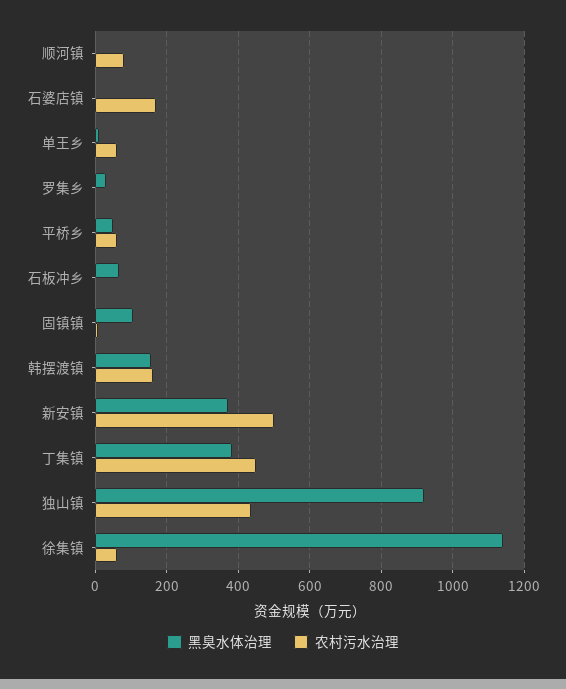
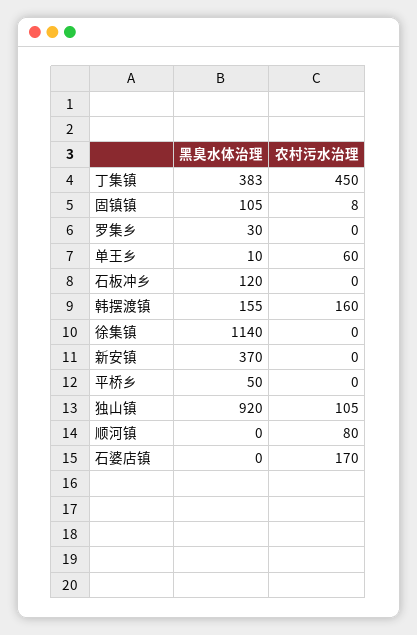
  {
    "黑臭水体治理": {
      "顺河镇": 0,
      "石婆店镇": 0,
      "单王乡": 10,
      "罗集乡": 30,
      "平桥乡": 50,
-     "石板冲乡": 60,
+     "石板冲乡": 120,
      "固镇镇": 105,
      "韩摆渡镇": 155,
      "新安镇": 370,
      "丁集镇": 383,
      "独山镇": 920,
      "徐集镇": 1140
    },
    "农村污水治理": {
      "顺河镇": 80,
      "石婆店镇": 170,
      "单王乡": 60,
      "罗集乡": 0,
-     "平桥乡": 60,
+     "平桥乡": 0,
      "石板冲乡": 0,
      "固镇镇": 8,
      "韩摆渡镇": 160,
-     "新安镇": 500,
+     "新安镇": 0,
      "丁集镇": 450,
-     "独山镇": 440,
+     "独山镇": 105,
-     "徐集镇": 60
+     "徐集镇": 0
    }
  }

